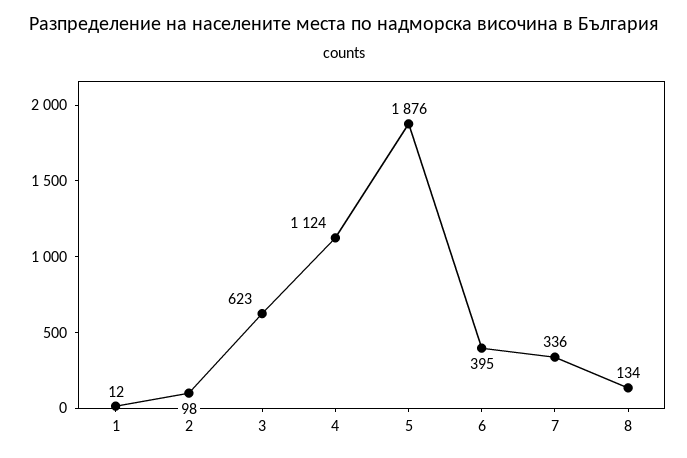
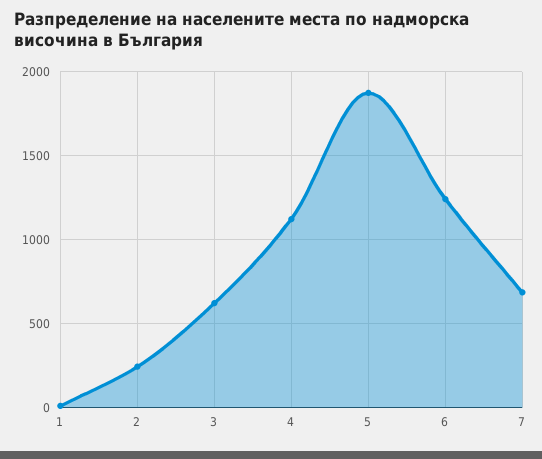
  {
    "1": 12,
-   "2": 98,
+   "2": 250,
    "3": 623,
    "4": 1124,
    "5": 1876,
-   "6": 395,
+   "6": 1250,
-   "7": 336,
+   "7": 700
-   "8": 134
  }

